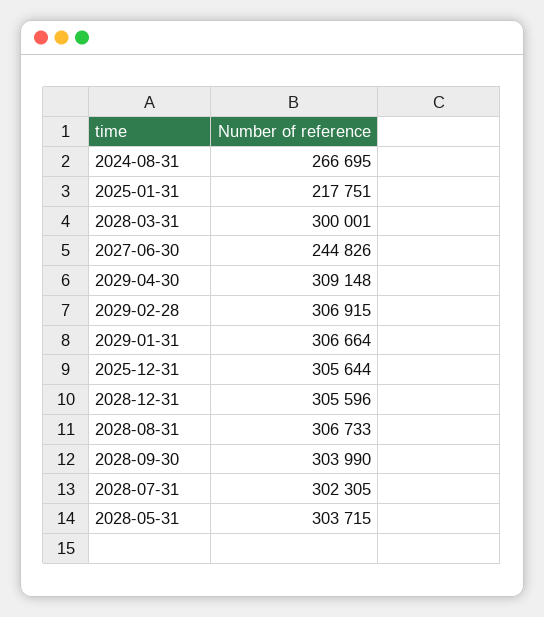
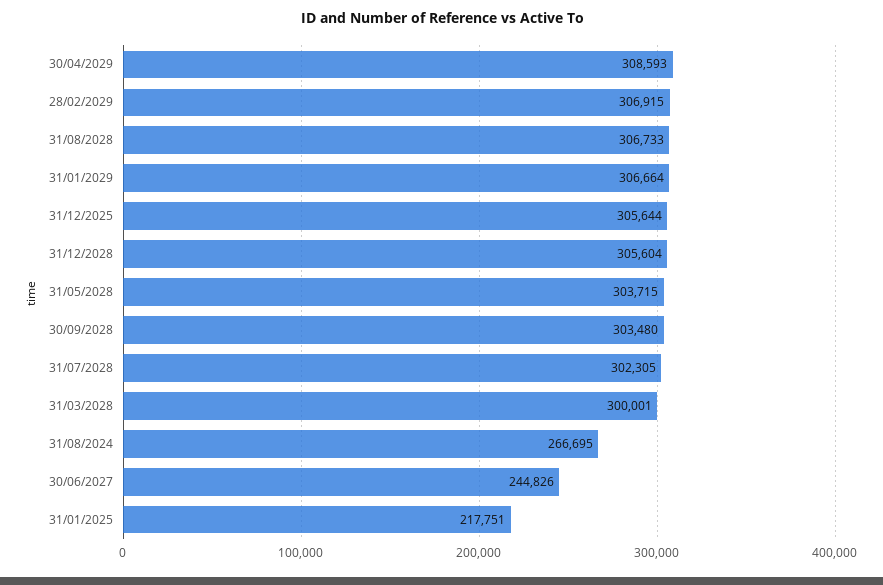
  {
    "2024-08-31": 266695,
    "2025-01-31": 217751,
    "2028-03-31": 300001,
    "2027-06-30": 244826,
-   "2029-04-30": 309148,
+   "2029-04-30": 308593,
    "2029-02-28": 306915,
    "2029-01-31": 306664,
    "2025-12-31": 305644,
-   "2028-12-31": 305596,
+   "2028-12-31": 305604,
    "2028-08-31": 306733,
-   "2028-09-30": 303990,
+   "2028-09-30": 303480,
    "2028-07-31": 302305,
    "2028-05-31": 303715
  }

